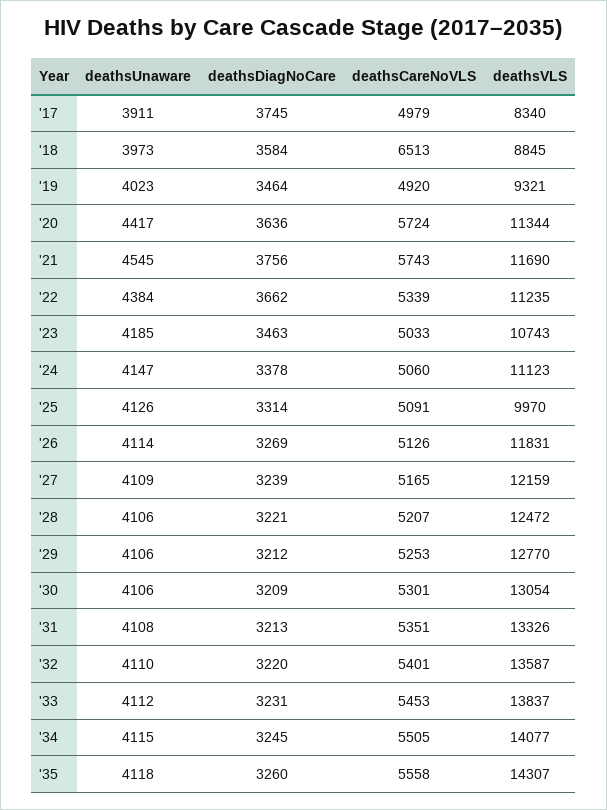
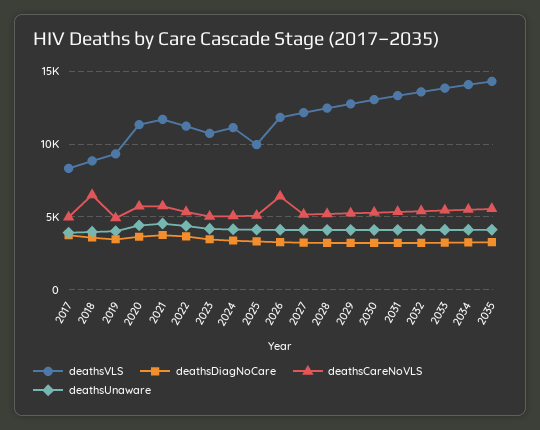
  {
    "deathsUnaware": {
      "'17": 3911,
      "'18": 3973,
      "'19": 4023,
      "'20": 4417,
      "'21": 4545,
      "'22": 4384,
      "'23": 4185,
      "'24": 4147,
      "'25": 4126,
      "'26": 4114,
      "'27": 4109,
      "'28": 4106,
      "'29": 4106,
      "'30": 4106,
      "'31": 4108,
      "'32": 4110,
      "'33": 4112,
      "'34": 4115,
      "'35": 4118
    },
    "deathsDiagNoCare": {
      "'17": 3745,
      "'18": 3584,
      "'19": 3464,
      "'20": 3636,
      "'21": 3756,
      "'22": 3662,
      "'23": 3463,
      "'24": 3378,
      "'25": 3314,
      "'26": 3269,
      "'27": 3239,
      "'28": 3221,
      "'29": 3212,
      "'30": 3209,
      "'31": 3213,
      "'32": 3220,
      "'33": 3231,
      "'34": 3245,
      "'35": 3260
    },
    "deathsCareNoVLS": {
      "'17": 4979,
      "'18": 6513,
      "'19": 4920,
      "'20": 5724,
      "'21": 5743,
      "'22": 5339,
      "'23": 5033,
      "'24": 5060,
      "'25": 5091,
-     "'26": 5126,
+     "'26": 6500,
      "'27": 5165,
      "'28": 5207,
      "'29": 5253,
      "'30": 5301,
      "'31": 5351,
      "'32": 5401,
      "'33": 5453,
      "'34": 5505,
      "'35": 5558
    },
    "deathsVLS": {
      "'17": 8340,
      "'18": 8845,
      "'19": 9321,
      "'20": 11344,
      "'21": 11690,
      "'22": 11235,
      "'23": 10743,
      "'24": 11123,
      "'25": 9970,
      "'26": 11831,
      "'27": 12159,
      "'28": 12472,
      "'29": 12770,
      "'30": 13054,
      "'31": 13326,
      "'32": 13587,
      "'33": 13837,
      "'34": 14077,
      "'35": 14307
    }
  }

